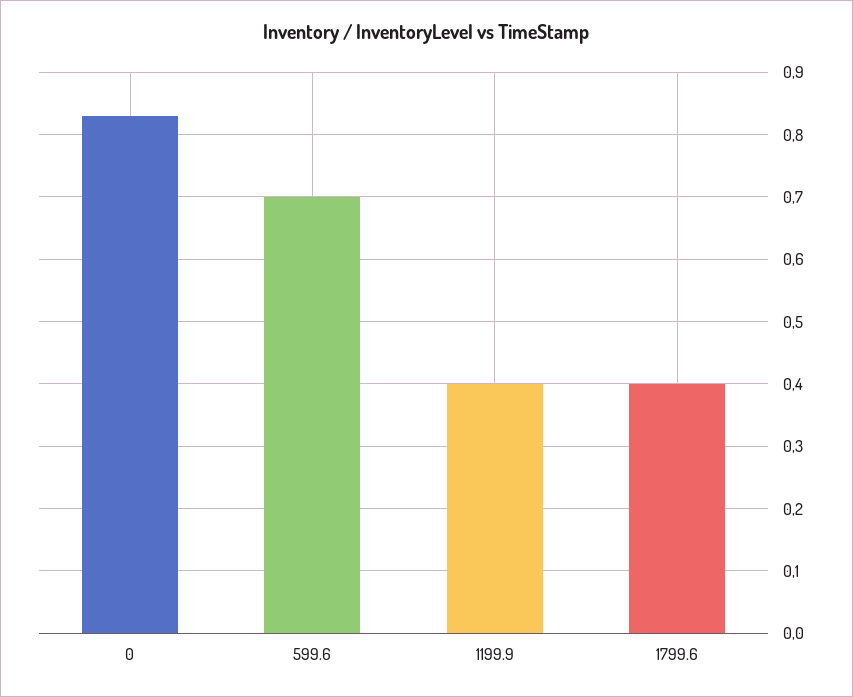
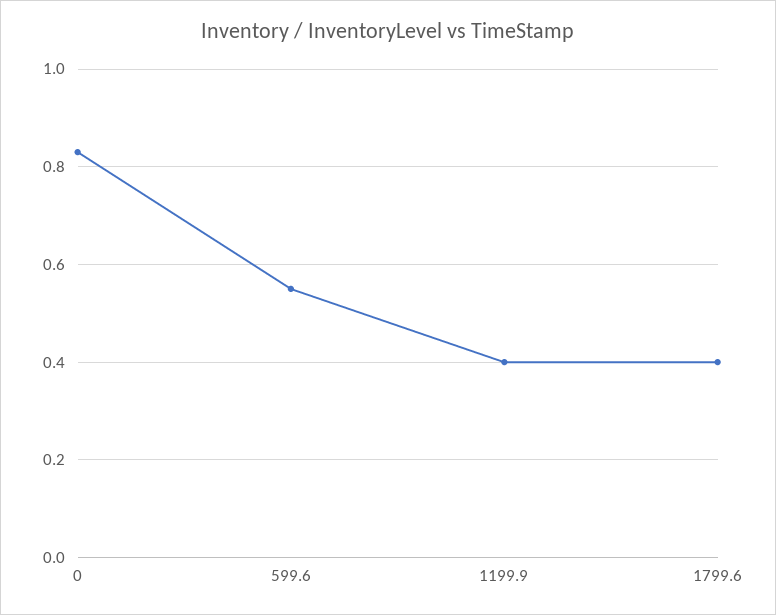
  {
    "0": 0.83,
-   "599.6": 0.7,
+   "599.6": 0.55,
    "1199.9": 0.4,
    "1799.6": 0.4
  }

